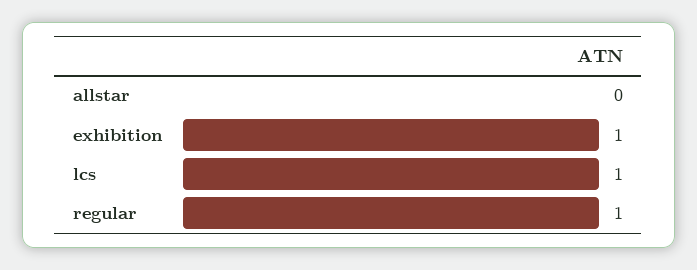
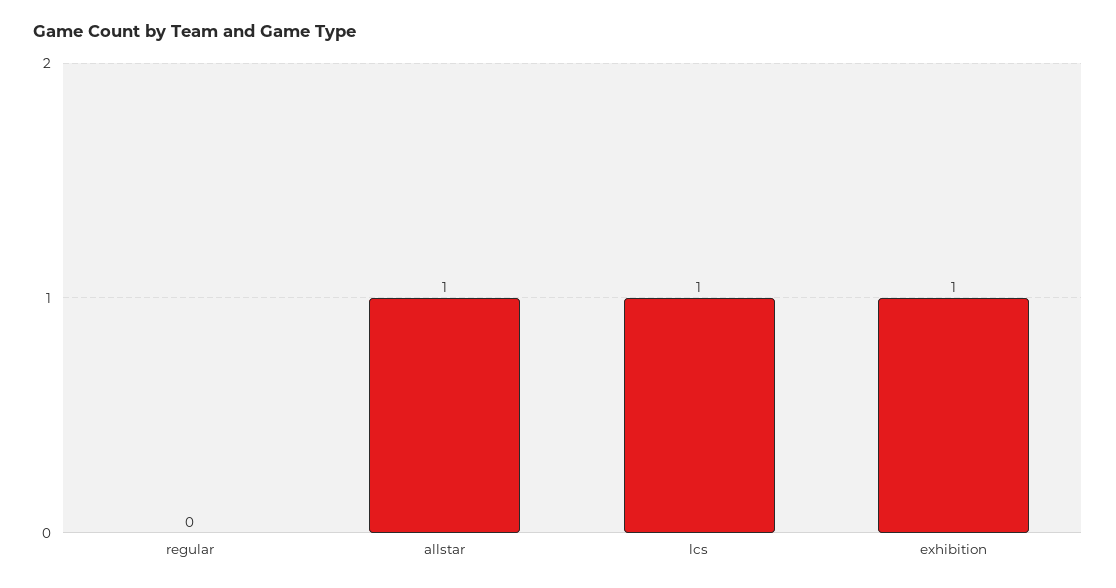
  {
-   "allstar": 0,
+   "allstar": 1,
    "exhibition": 1,
    "lcs": 1,
-   "regular": 1
+   "regular": 0
  }

